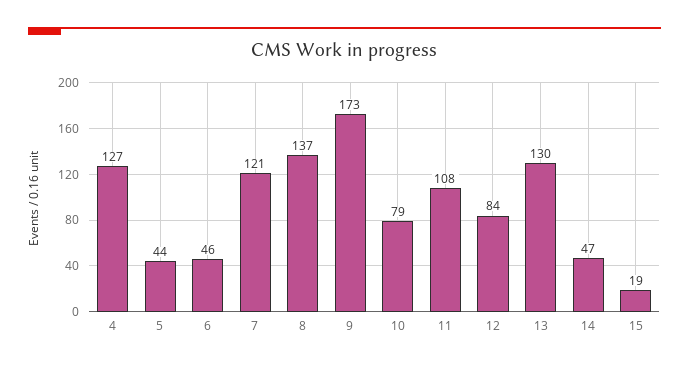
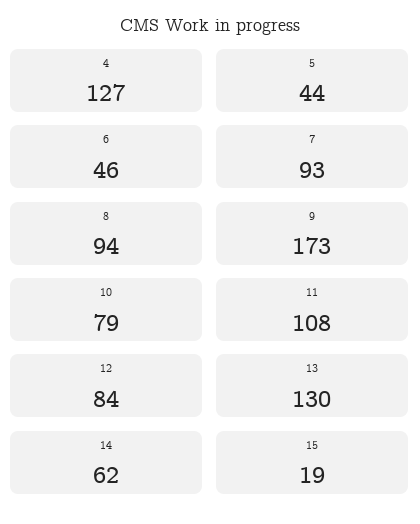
  {
    "4": 127,
    "5": 44,
    "6": 46,
-   "7": 121,
+   "7": 93,
-   "8": 137,
+   "8": 94,
    "9": 173,
    "10": 79,
    "11": 108,
    "12": 84,
    "13": 130,
-   "14": 47,
+   "14": 62,
    "15": 19
  }

